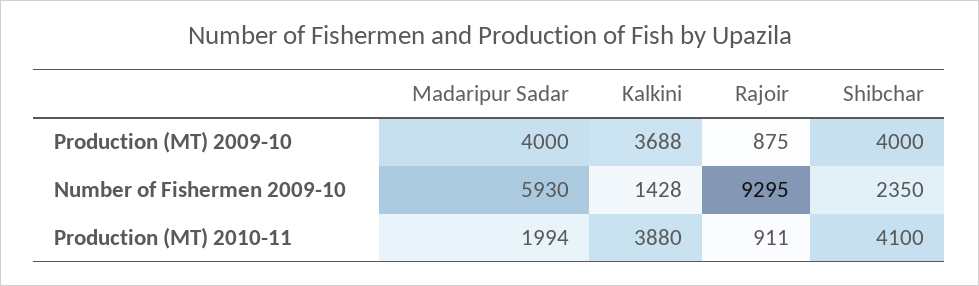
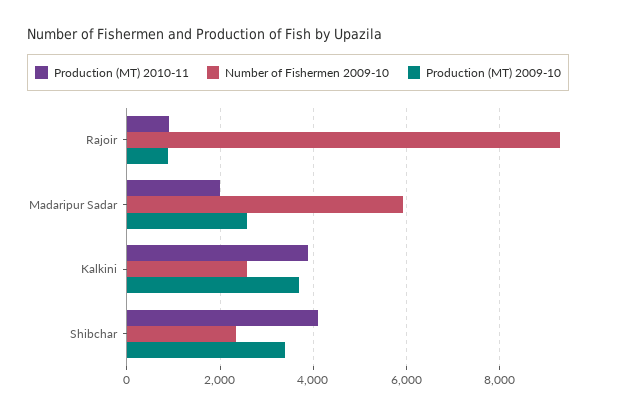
  {
    "Production (MT) 2009-10": {
-     "Madaripur Sadar": 4000,
+     "Madaripur Sadar": 2600,
      "Kalkini": 3688,
      "Rajoir": 875,
-     "Shibchar": 4000
+     "Shibchar": 3400
    },
    "Number of Fishermen 2009-10": {
      "Madaripur Sadar": 5930,
-     "Kalkini": 1428,
+     "Kalkini": 2600,
      "Rajoir": 9295,
      "Shibchar": 2350
    },
    "Production (MT) 2010-11": {
      "Madaripur Sadar": 1994,
      "Kalkini": 3880,
      "Rajoir": 911,
      "Shibchar": 4100
    }
  }

